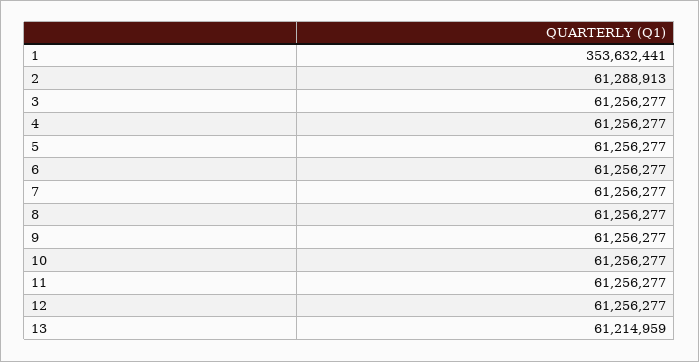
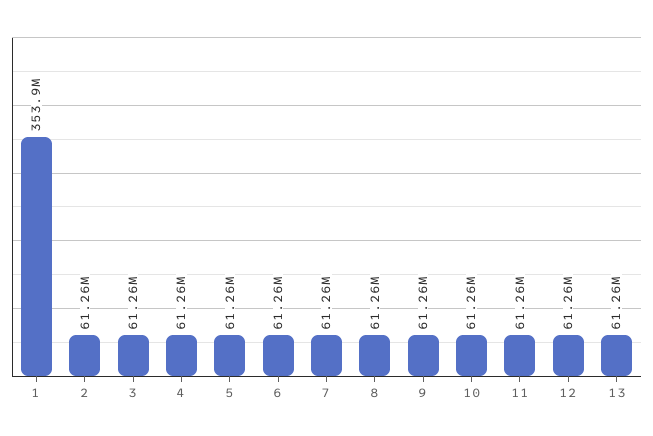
  {
-   "1": 353632441,
+   "1": 353900000,
-   "2": 61288913,
+   "2": 61260000,
    "3": 61256277,
    "4": 61256277,
    "5": 61256277,
    "6": 61256277,
    "7": 61256277,
    "8": 61256277,
    "9": 61256277,
    "10": 61256277,
    "11": 61256277,
    "12": 61256277,
-   "13": 61214959
+   "13": 61260000
  }

